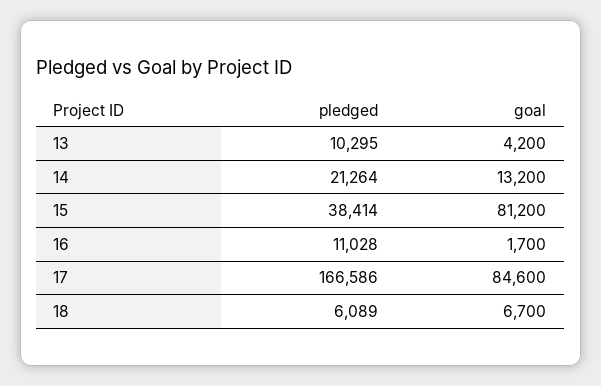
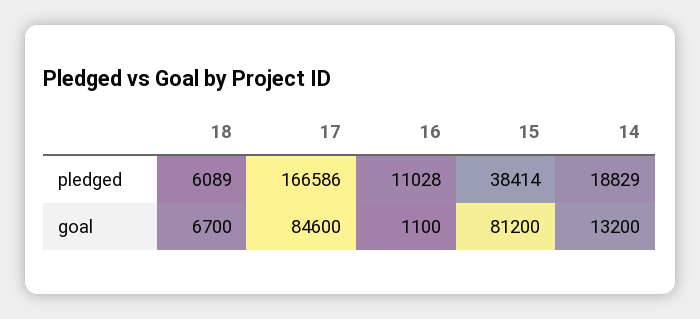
  {
    "pledged": {
-     "13": 10295,
-     "14": 21264,
+     "14": 18829,
      "15": 38414,
      "16": 11028,
      "17": 166586,
      "18": 6089
    },
    "goal": {
-     "13": 4200,
      "14": 13200,
      "15": 81200,
-     "16": 1700,
+     "16": 1100,
      "17": 84600,
      "18": 6700
    }
  }

